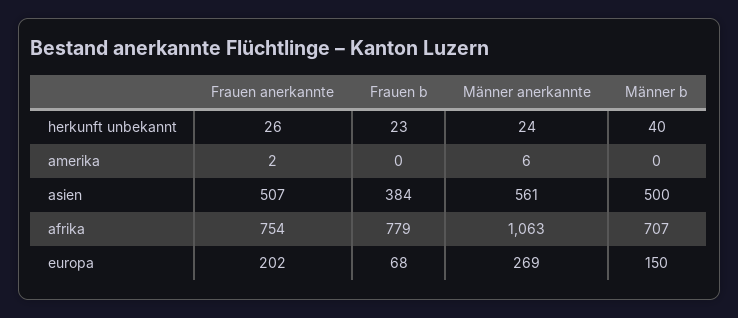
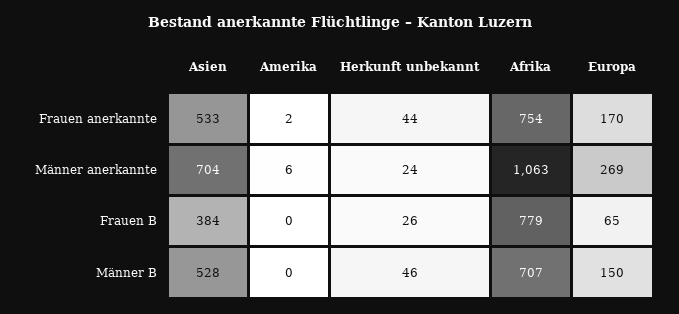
  {
    "Frauen anerkannte": {
-     "herkunft unbekannt": 26,
+     "herkunft unbekannt": 44,
      "amerika": 2,
-     "asien": 507,
+     "asien": 533,
      "afrika": 754,
-     "europa": 202
+     "europa": 170
    },
    "Frauen b": {
-     "herkunft unbekannt": 23,
+     "herkunft unbekannt": 26,
      "amerika": 0,
      "asien": 384,
      "afrika": 779,
-     "europa": 68
+     "europa": 65
    },
    "Männer anerkannte": {
      "herkunft unbekannt": 24,
      "amerika": 6,
-     "asien": 561,
+     "asien": 704,
      "afrika": 1063,
      "europa": 269
    },
    "Männer b": {
-     "herkunft unbekannt": 40,
+     "herkunft unbekannt": 46,
      "amerika": 0,
-     "asien": 500,
+     "asien": 528,
      "afrika": 707,
      "europa": 150
    }
  }

